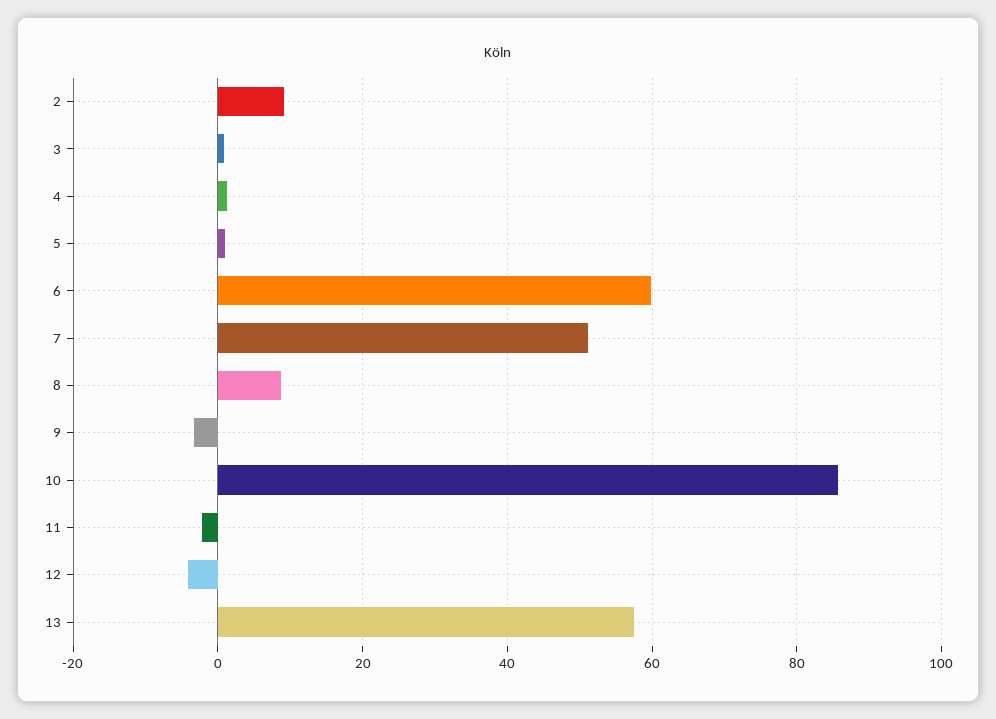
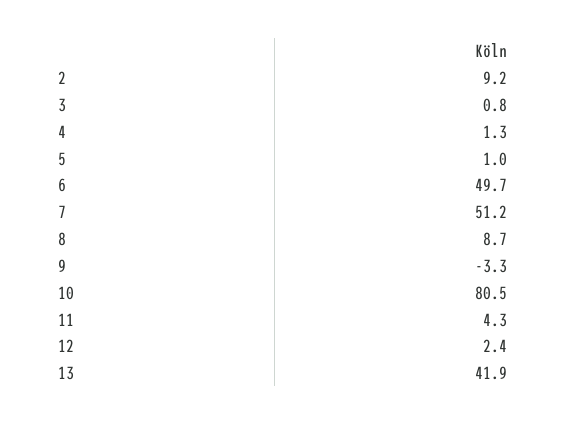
  {
    "2": 9.2,
    "3": 0.8,
    "4": 1.3,
    "5": 1,
-   "6": 60,
+   "6": 49.7,
    "7": 51.2,
    "8": 8.7,
    "9": -3.3,
-   "10": 86,
+   "10": 80.5,
-   "11": -2,
+   "11": 4.3,
-   "12": -4,
+   "12": 2.4,
-   "13": 58
+   "13": 41.9
  }

